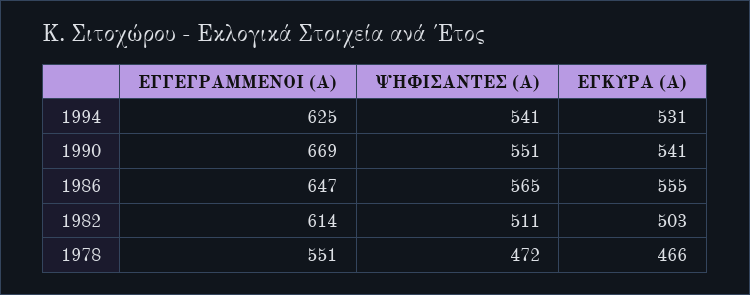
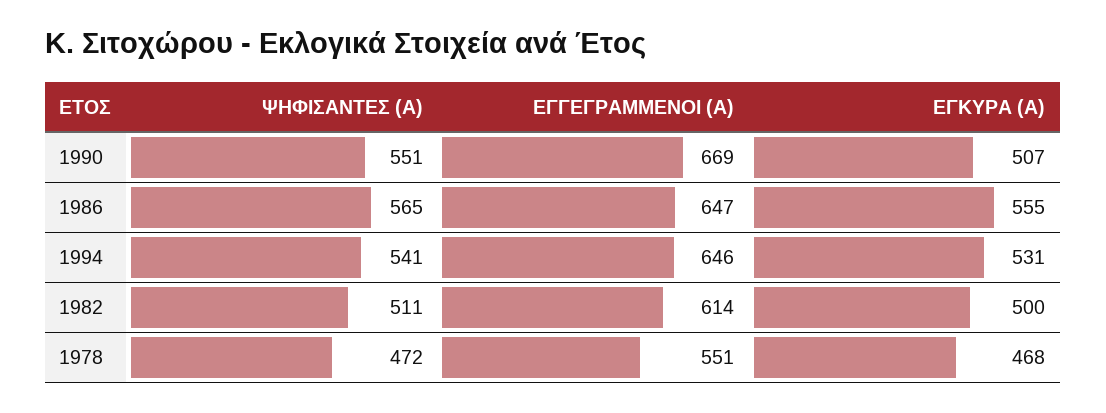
  {
    "ΕΓΓΕΓΡΑΜΜΕΝΟΙ (Α)": {
-     "1994": 625,
+     "1994": 646,
      "1990": 669,
      "1986": 647,
      "1982": 614,
      "1978": 551
    },
    "ΨΗΦΙΣΑΝΤΕΣ (Α)": {
      "1994": 541,
      "1990": 551,
      "1986": 565,
      "1982": 511,
      "1978": 472
    },
    "ΕΓΚΥΡΑ (Α)": {
      "1994": 531,
-     "1990": 541,
+     "1990": 507,
      "1986": 555,
-     "1982": 503,
+     "1982": 500,
-     "1978": 466
+     "1978": 468
    }
  }

